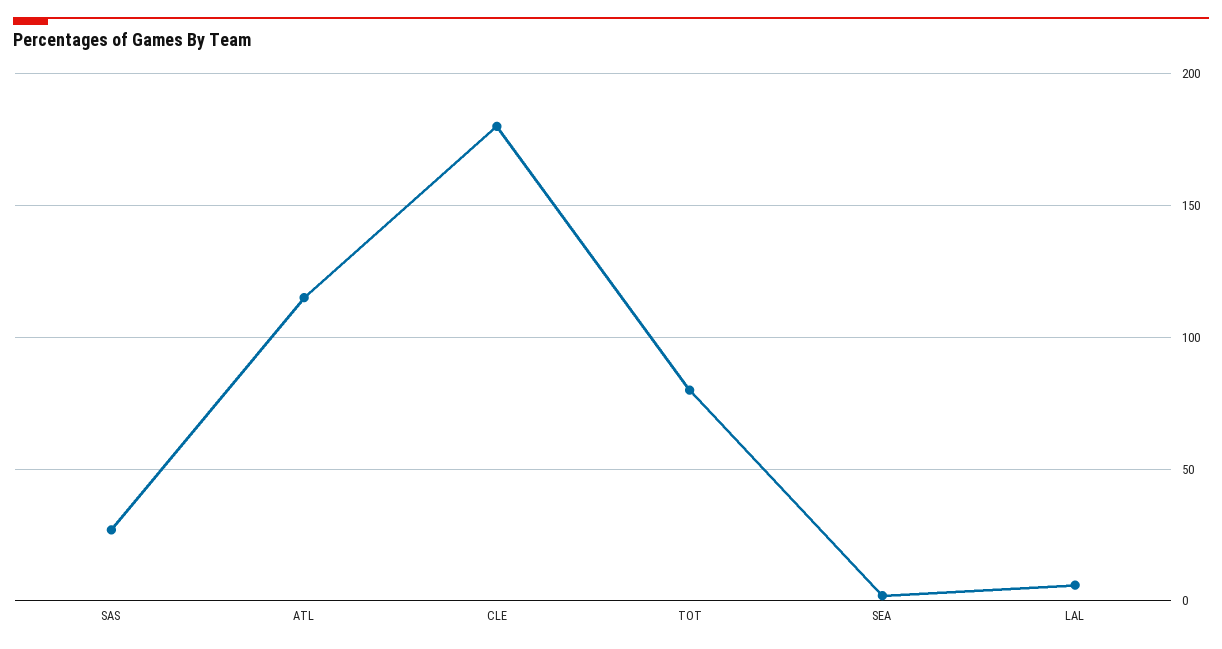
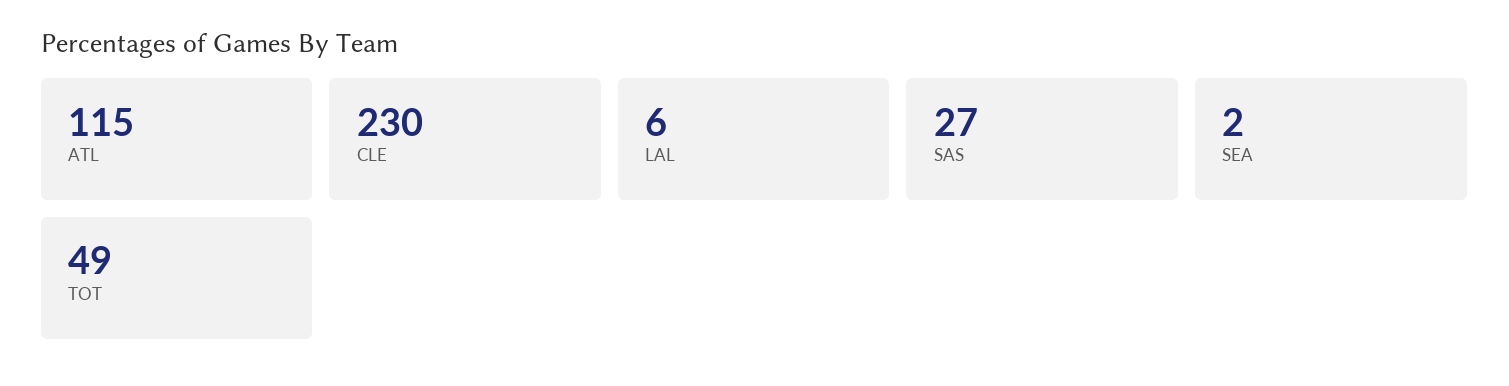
  {
    "SAS": 27,
    "ATL": 115,
-   "CLE": 180,
+   "CLE": 230,
-   "TOT": 80,
+   "TOT": 49,
    "SEA": 2,
    "LAL": 6
  }

